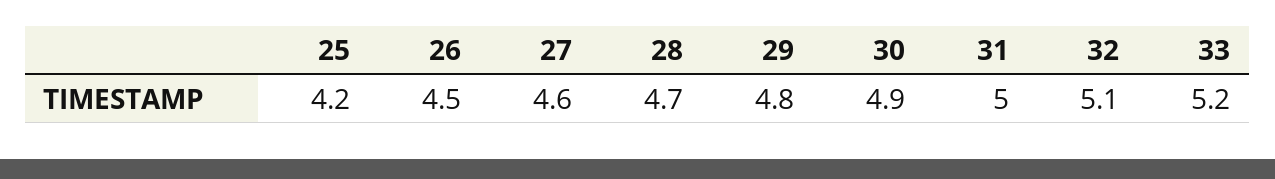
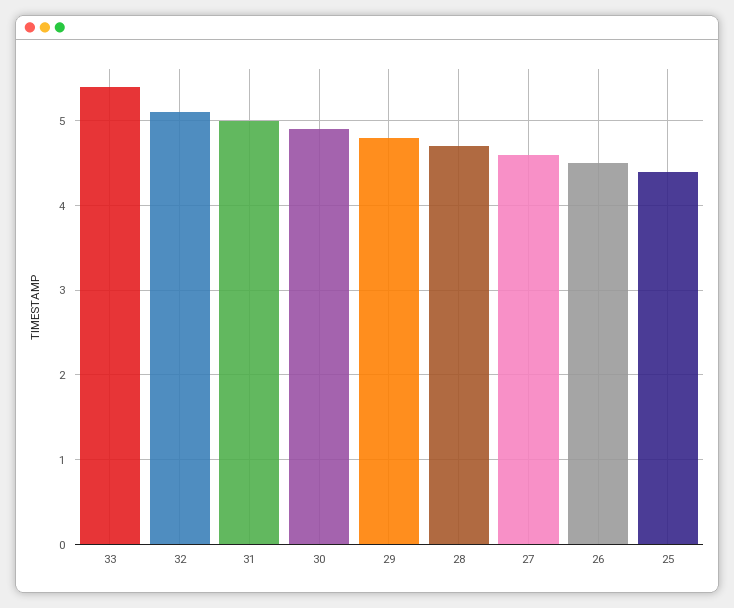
  {
-   "25": 4.2,
+   "25": 4.4,
    "26": 4.5,
    "27": 4.6,
    "28": 4.7,
    "29": 4.8,
    "30": 4.9,
    "31": 5,
    "32": 5.1,
-   "33": 5.2
+   "33": 5.4
  }

